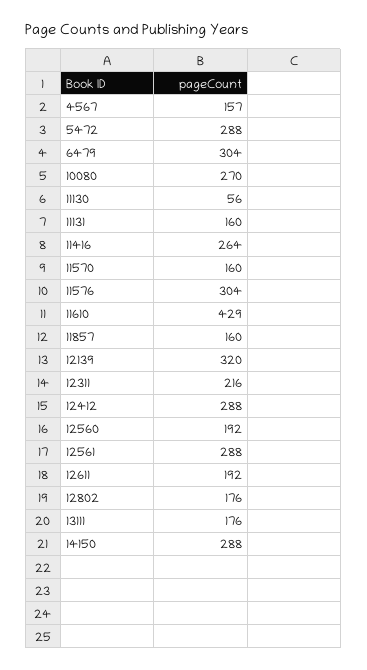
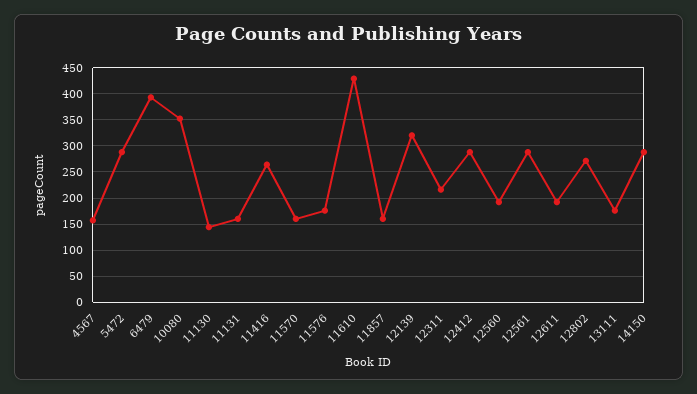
  {
    "4567": 157,
    "5472": 288,
-   "6479": 304,
+   "6479": 400,
-   "10080": 270,
+   "10080": 350,
-   "11130": 56,
+   "11130": 150,
    "11131": 160,
    "11416": 264,
    "11570": 160,
-   "11576": 304,
+   "11576": 175,
    "11610": 429,
    "11857": 160,
    "12139": 320,
    "12311": 216,
    "12412": 288,
    "12560": 192,
    "12561": 288,
    "12611": 192,
-   "12802": 176,
+   "12802": 275,
    "13111": 176,
    "14150": 288
  }

